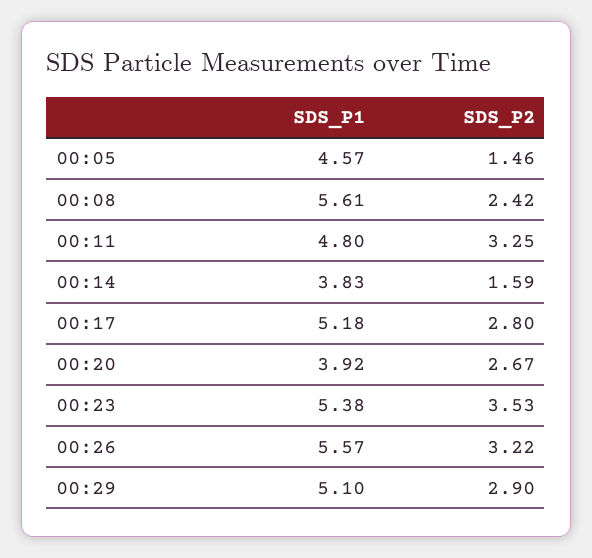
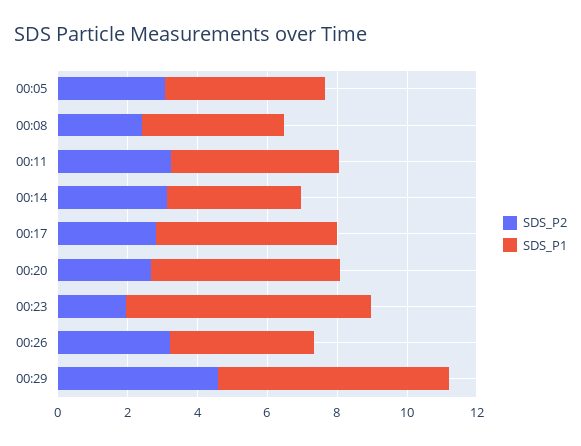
  {
    "SDS_P1": {
      "00:05": 4.57,
-     "00:08": 5.61,
+     "00:08": 4,
      "00:11": 4.8,
      "00:14": 3.83,
      "00:17": 5.18,
-     "00:20": 3.92,
+     "00:20": 5.5,
-     "00:23": 5.38,
+     "00:23": 7,
-     "00:26": 5.57,
+     "00:26": 4,
-     "00:29": 5.1
+     "00:29": 6.5
    },
    "SDS_P2": {
-     "00:05": 1.46,
+     "00:05": 3,
      "00:08": 2.42,
      "00:11": 3.25,
-     "00:14": 1.59,
+     "00:14": 3,
      "00:17": 2.8,
      "00:20": 2.67,
-     "00:23": 3.53,
+     "00:23": 2,
      "00:26": 3.22,
-     "00:29": 2.9
+     "00:29": 4.5
    }
  }

